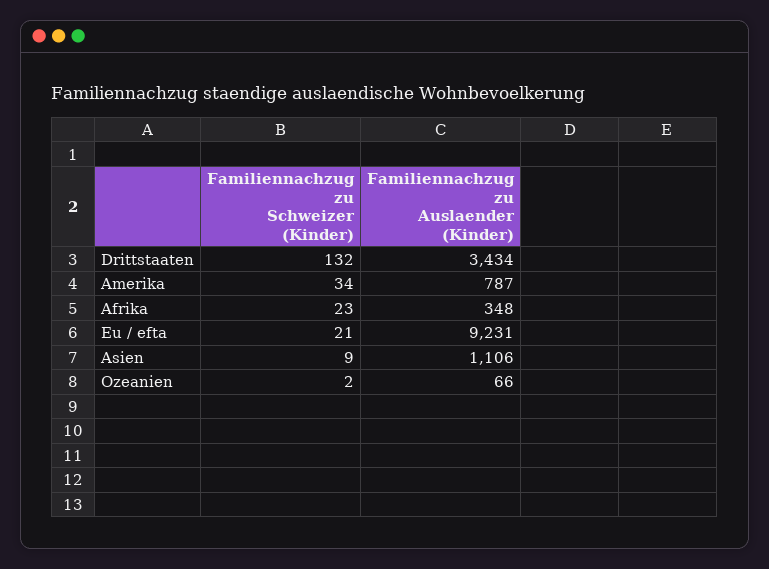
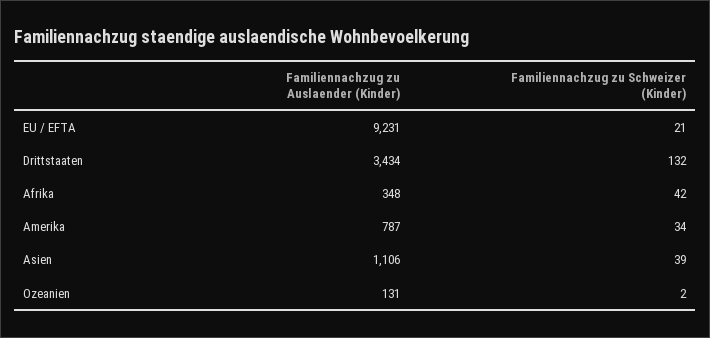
  {
    "Familiennachzug zu Schweizer (Kinder)": {
      "Drittstaaten": 132,
      "Amerika": 34,
-     "Afrika": 23,
+     "Afrika": 42,
      "Eu / efta": 21,
-     "Asien": 9,
+     "Asien": 39,
      "Ozeanien": 2
    },
    "Familiennachzug zu Auslaender (Kinder)": {
      "Drittstaaten": 3434,
      "Amerika": 787,
      "Afrika": 348,
      "Eu / efta": 9231,
      "Asien": 1106,
-     "Ozeanien": 66
+     "Ozeanien": 131
    }
  }

